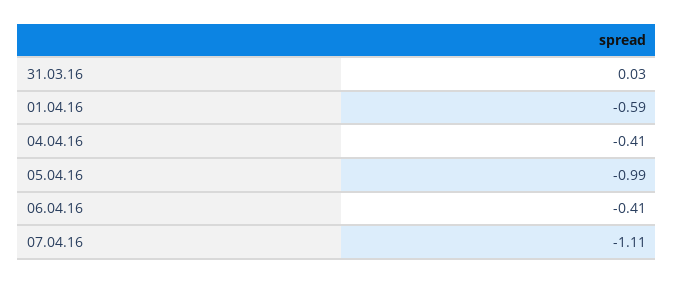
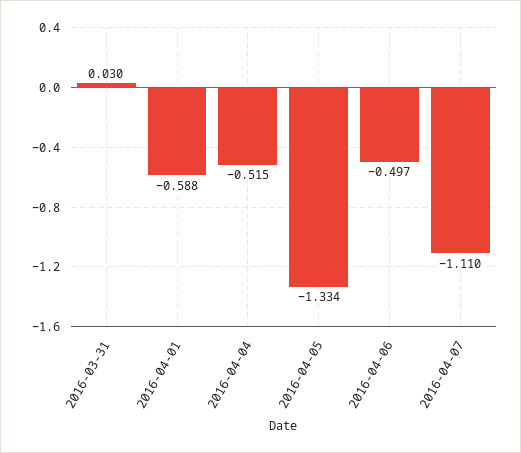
  {
    "31.03.16": 0.03,
    "01.04.16": -0.588,
-   "04.04.16": -0.41,
+   "04.04.16": -0.515,
-   "05.04.16": -0.99,
+   "05.04.16": -1.334,
-   "06.04.16": -0.41,
+   "06.04.16": -0.497,
    "07.04.16": -1.11
  }

